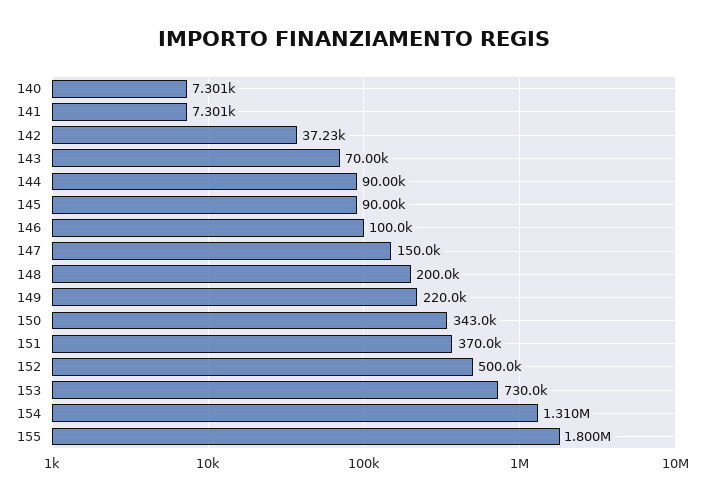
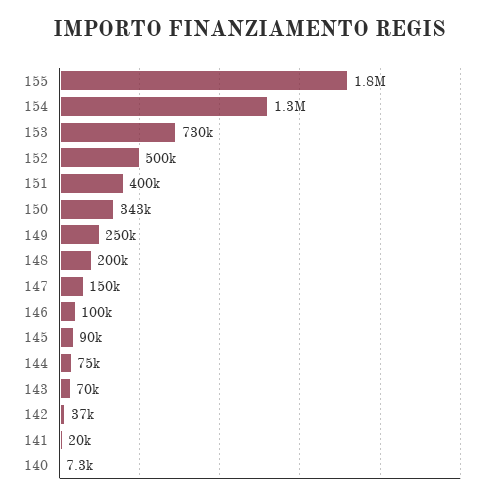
  {
    "140": 7301,
-   "141": 7301,
+   "141": 20000,
    "142": 37230,
    "143": 70000,
-   "144": 90000,
+   "144": 75000,
    "145": 90000,
    "146": 100000,
    "147": 150000,
    "148": 200000,
-   "149": 220000,
+   "149": 250000,
    "150": 343000,
-   "151": 370000,
+   "151": 400000,
    "152": 500000,
    "153": 730000,
    "154": 1310000,
    "155": 1800000
  }

